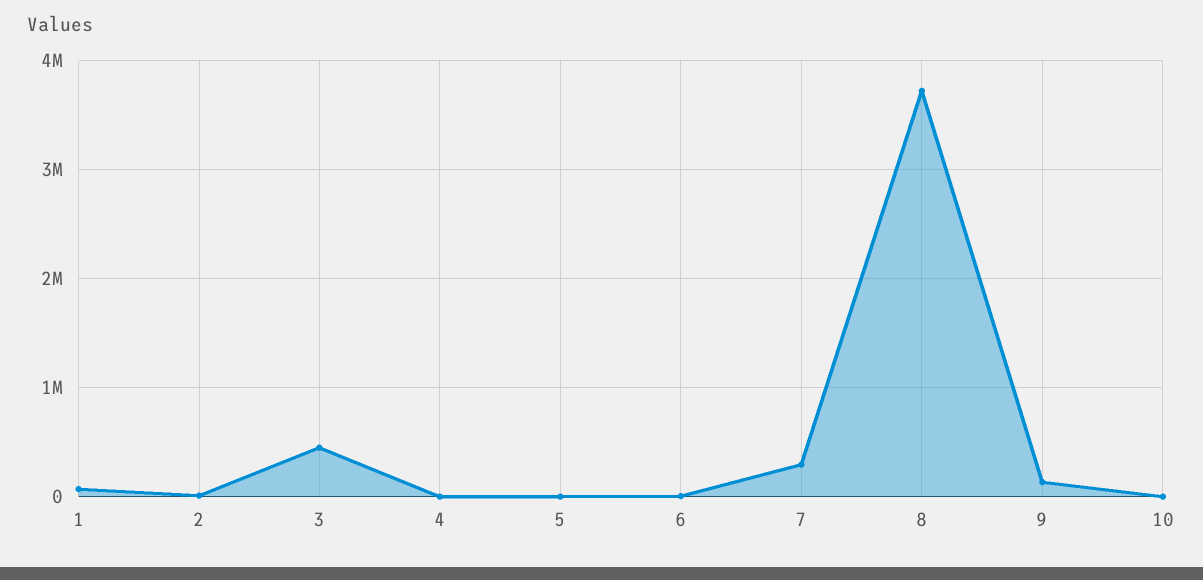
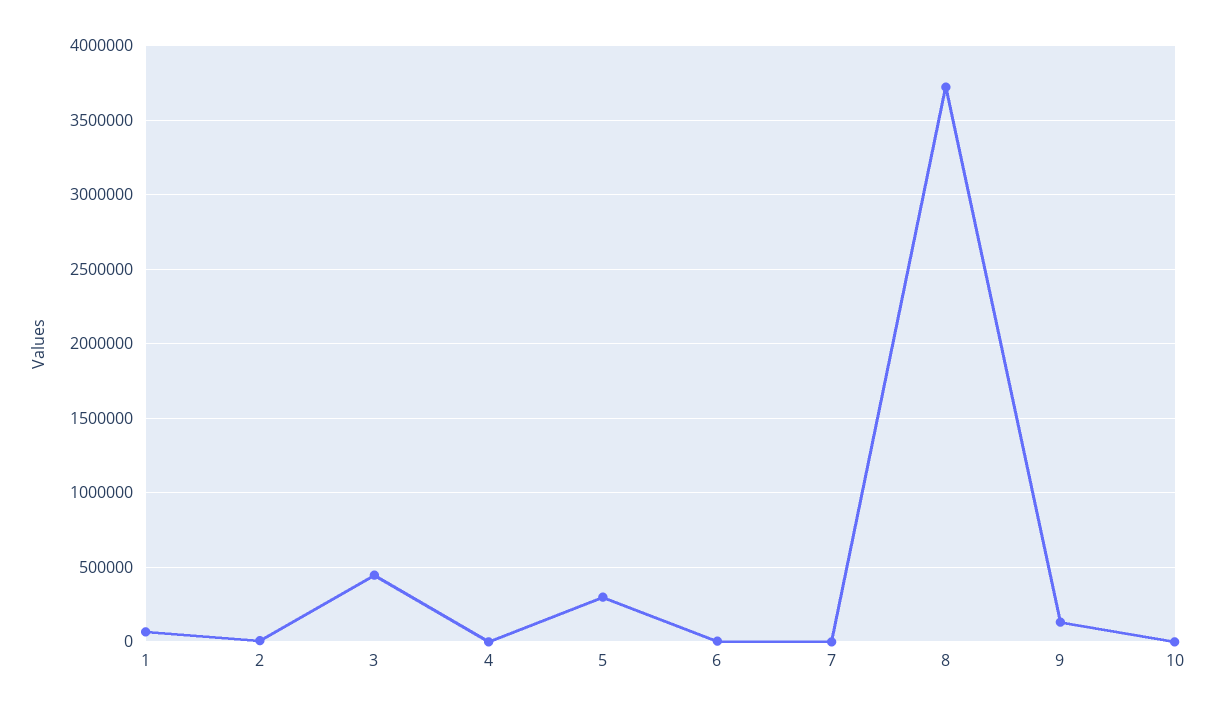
  {
    "1": 50000,
    "2": 0,
    "3": 450000,
    "4": 0,
-   "5": 0,
+   "5": 300000,
    "6": 0,
-   "7": 300000,
+   "7": 0,
    "8": 3700000,
    "9": 150000,
    "10": 0
  }

